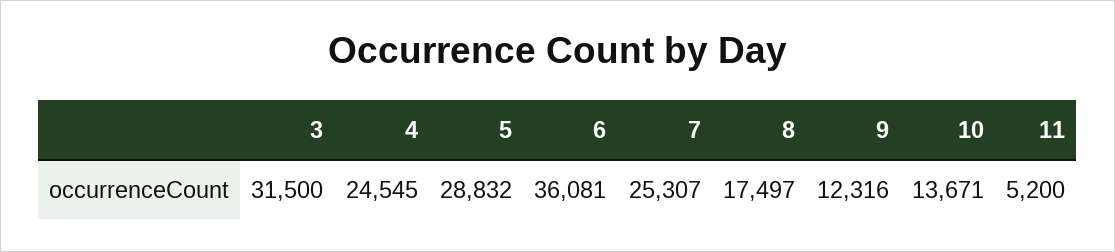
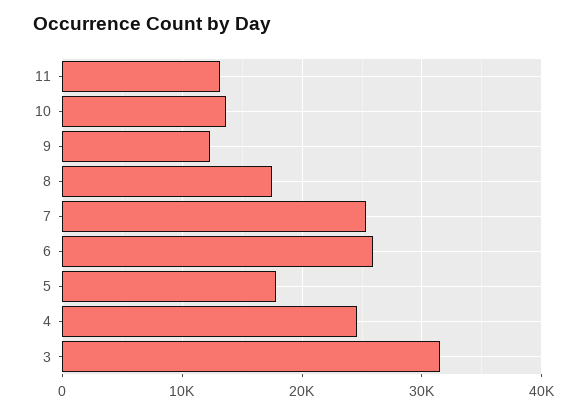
  {
    "3": 31500,
    "4": 24545,
-   "5": 28832,
+   "5": 18000,
-   "6": 36081,
+   "6": 26000,
    "7": 25307,
    "8": 17497,
    "9": 12316,
    "10": 13671,
-   "11": 5200
+   "11": 13000
  }

